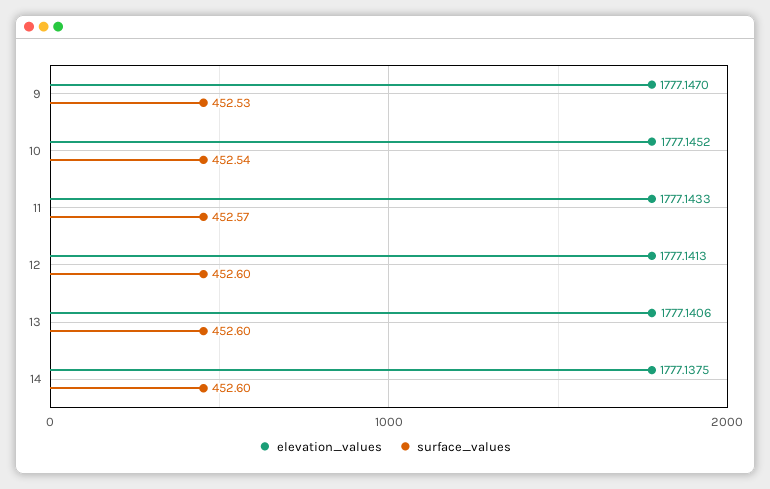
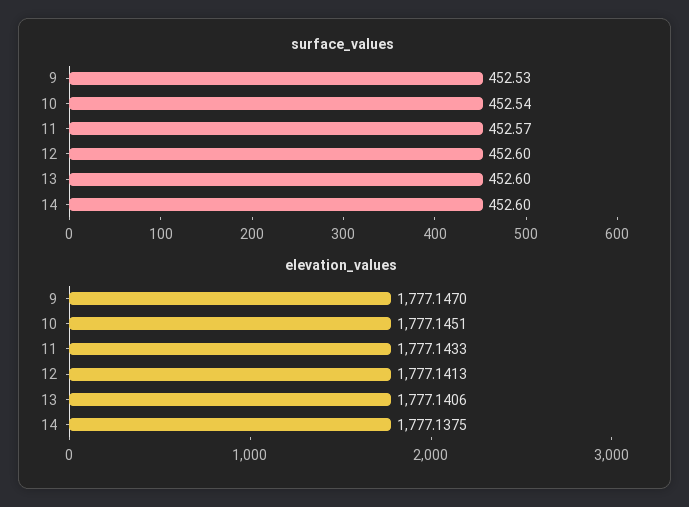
  {
    "elevation_values": {
      "9": 1777.147,
-     "10": 1777.1452,
+     "10": 1777.1451,
      "11": 1777.1433,
      "12": 1777.1413,
      "13": 1777.1406,
      "14": 1777.1375
    },
    "surface_values": {
      "9": 452.53,
      "10": 452.54,
      "11": 452.57,
      "12": 452.6,
      "13": 452.6,
      "14": 452.6
    }
  }

